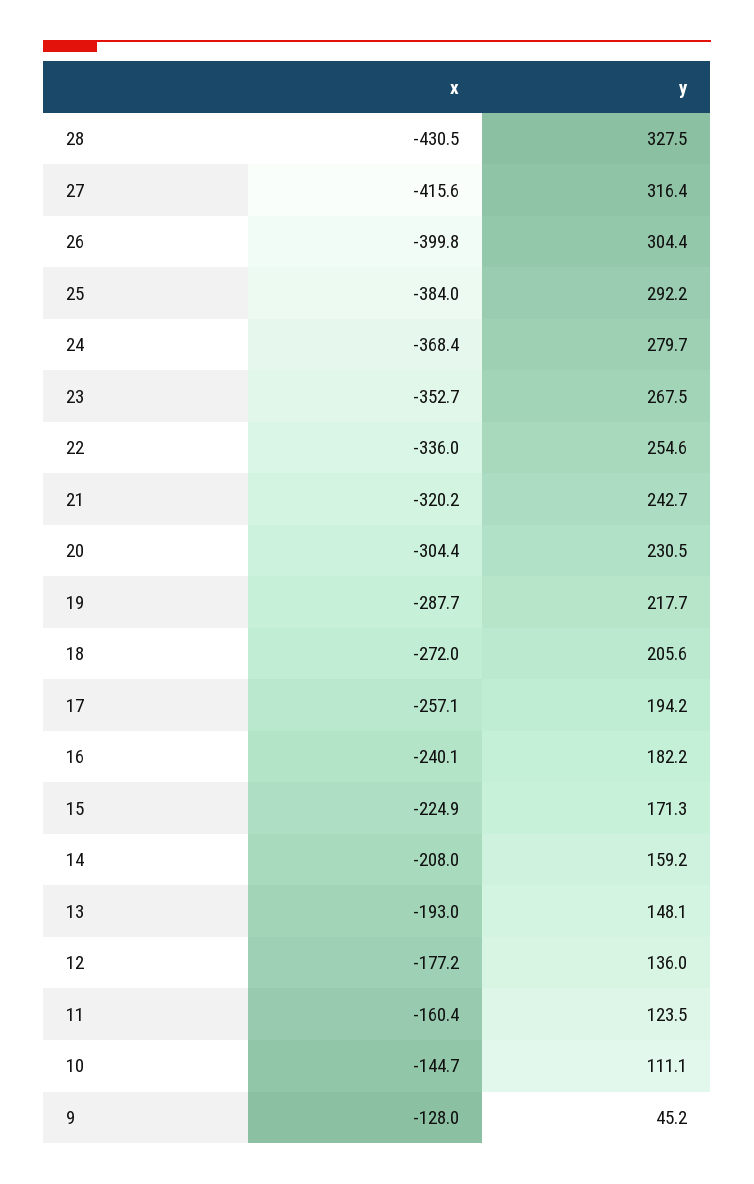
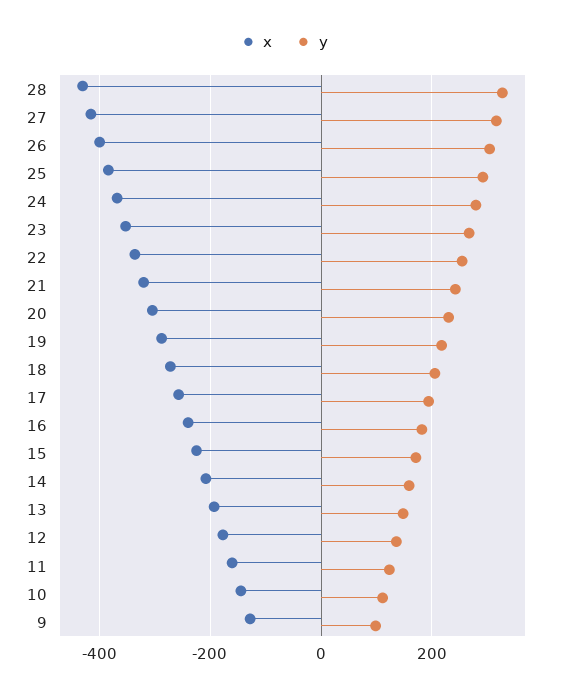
  {
    "x": {
      "28": -430.5,
      "27": -415.6,
      "26": -399.8,
      "25": -384,
      "24": -368.4,
      "23": -352.7,
      "22": -336,
      "21": -320.2,
      "20": -304.4,
      "19": -287.7,
      "18": -272,
      "17": -257.1,
      "16": -240.1,
      "15": -224.9,
      "14": -208,
      "13": -193,
      "12": -177.2,
      "11": -160.4,
      "10": -144.7,
      "9": -128
    },
    "y": {
      "28": 327.5,
      "27": 316.4,
      "26": 304.4,
      "25": 292.2,
      "24": 279.7,
      "23": 267.5,
      "22": 254.6,
      "21": 242.7,
      "20": 230.5,
      "19": 217.7,
      "18": 205.6,
      "17": 194.2,
      "16": 182.2,
      "15": 171.3,
      "14": 159.2,
      "13": 148.1,
      "12": 136,
      "11": 123.5,
      "10": 111.1,
-     "9": 45.2
+     "9": 100
    }
  }

